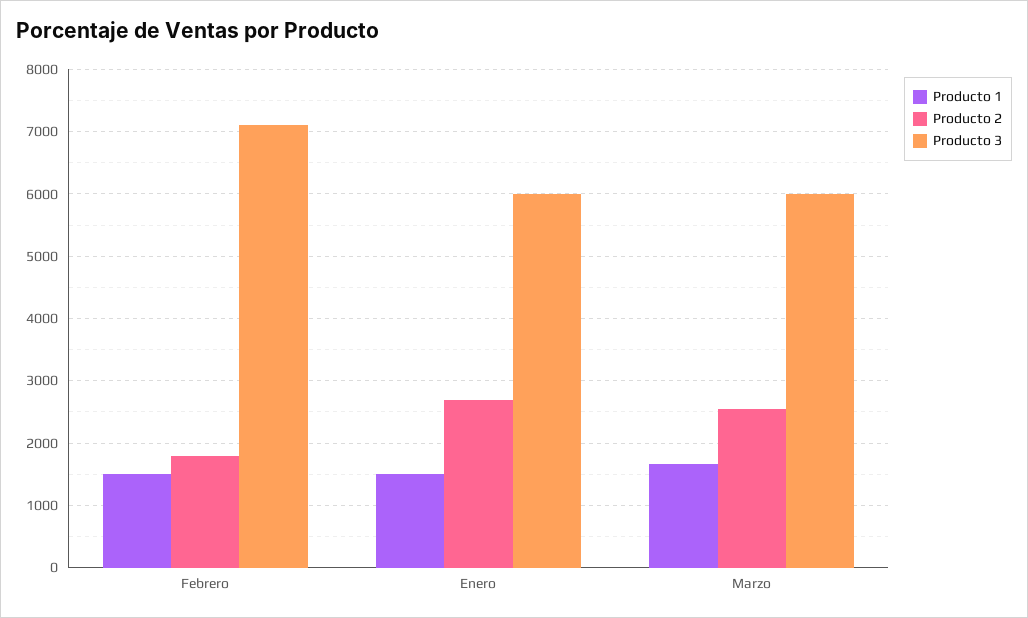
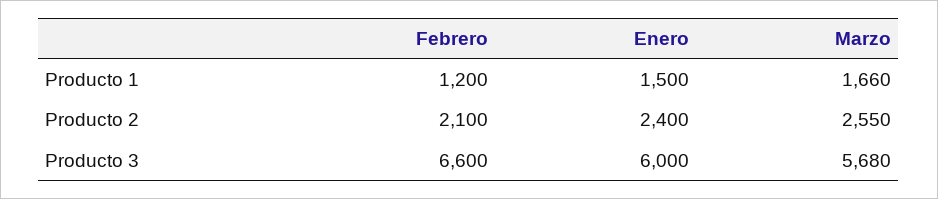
  {
    "Producto 1": {
-     "Febrero": 1500,
+     "Febrero": 1200,
      "Enero": 1500,
      "Marzo": 1660
    },
    "Producto 2": {
-     "Febrero": 1800,
+     "Febrero": 2100,
-     "Enero": 2700,
+     "Enero": 2400,
      "Marzo": 2550
    },
    "Producto 3": {
-     "Febrero": 7100,
+     "Febrero": 6600,
      "Enero": 6000,
-     "Marzo": 6000
+     "Marzo": 5680
    }
  }

